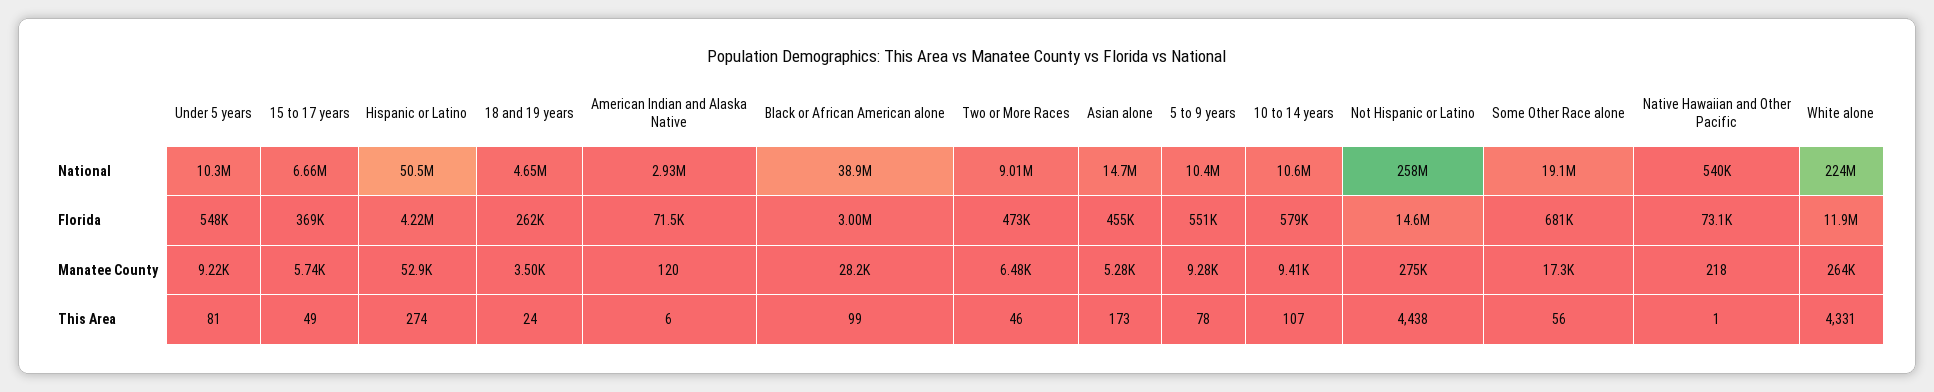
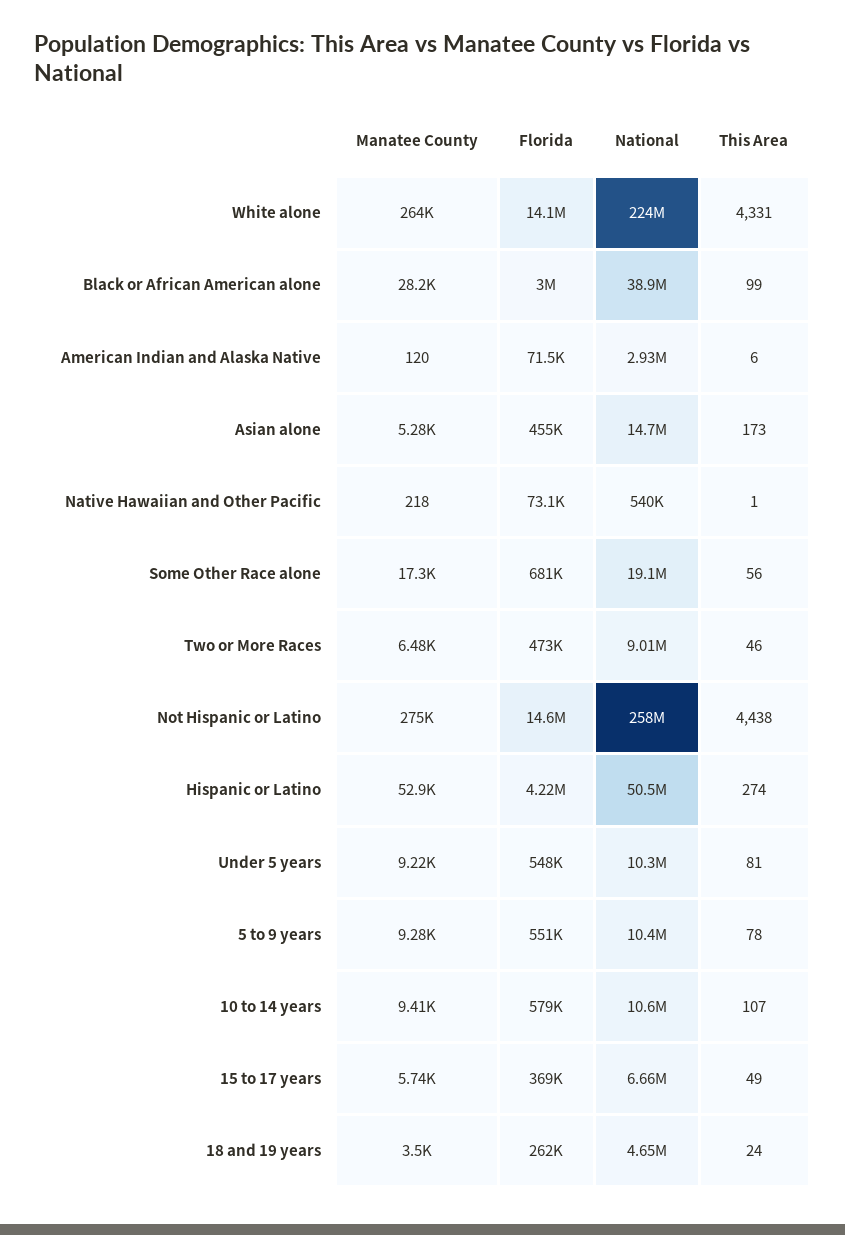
  {
    "Under 5 years": {
      "National": 10300000,
      "Florida": 548000,
      "Manatee County": 9220,
      "This Area": 81
    },
    "15 to 17 years": {
      "National": 6660000,
      "Florida": 369000,
      "Manatee County": 5740,
      "This Area": 49
    },
    "Hispanic or Latino": {
      "National": 50500000,
      "Florida": 4220000,
      "Manatee County": 52900,
      "This Area": 274
    },
    "18 and 19 years": {
      "National": 4650000,
      "Florida": 262000,
      "Manatee County": 3500,
      "This Area": 24
    },
    "American Indian and Alaska Native": {
      "National": 2930000,
      "Florida": 71500,
      "Manatee County": 120,
      "This Area": 6
    },
    "Black or African American alone": {
      "National": 38900000,
      "Florida": 3000000,
      "Manatee County": 28200,
      "This Area": 99
    },
    "Two or More Races": {
      "National": 9010000,
      "Florida": 473000,
      "Manatee County": 6480,
      "This Area": 46
    },
    "Asian alone": {
      "National": 14700000,
      "Florida": 455000,
      "Manatee County": 5280,
      "This Area": 173
    },
    "5 to 9 years": {
      "National": 10400000,
      "Florida": 551000,
      "Manatee County": 9280,
      "This Area": 78
    },
    "10 to 14 years": {
      "National": 10600000,
      "Florida": 579000,
      "Manatee County": 9410,
      "This Area": 107
    },
    "Not Hispanic or Latino": {
      "National": 258000000,
      "Florida": 14600000,
      "Manatee County": 275000,
      "This Area": 4438
    },
    "Some Other Race alone": {
      "National": 19100000,
      "Florida": 681000,
      "Manatee County": 17300,
      "This Area": 56
    },
    "Native Hawaiian and Other Pacific": {
      "National": 540000,
      "Florida": 73100,
      "Manatee County": 218,
      "This Area": 1
    },
    "White alone": {
      "National": 224000000,
-     "Florida": 11900000,
+     "Florida": 14100000,
      "Manatee County": 264000,
      "This Area": 4331
    }
  }

